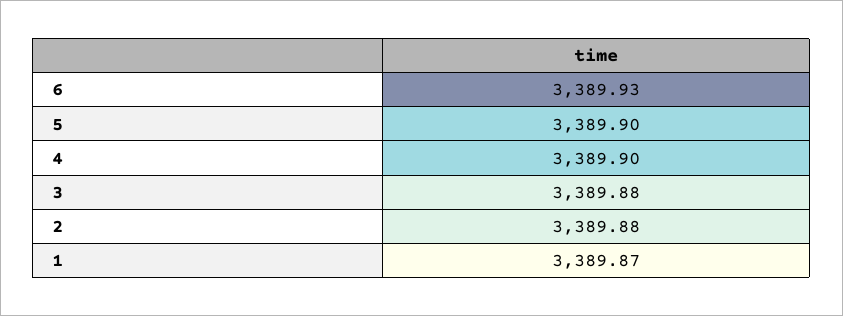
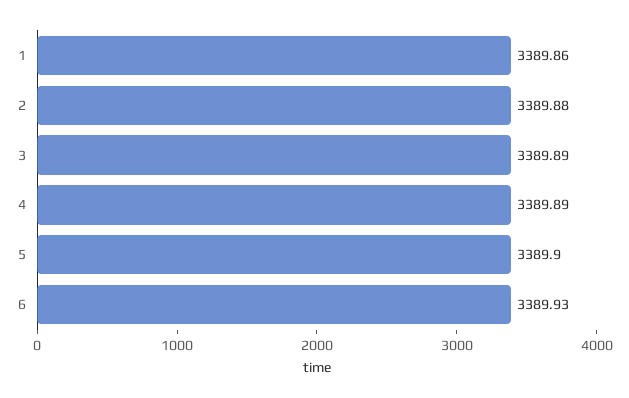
  {
    "6": 3389.93,
    "5": 3389.9,
-   "4": 3389.9,
+   "4": 3389.89,
-   "3": 3389.88,
+   "3": 3389.89,
    "2": 3389.88,
-   "1": 3389.87
+   "1": 3389.86
  }

